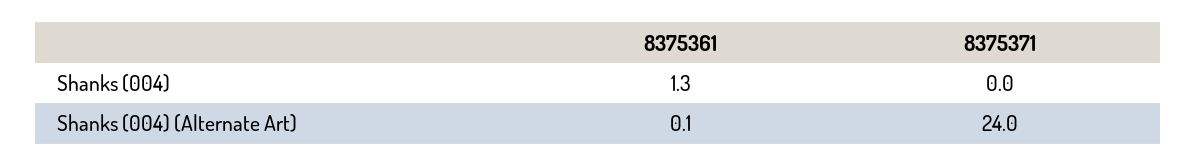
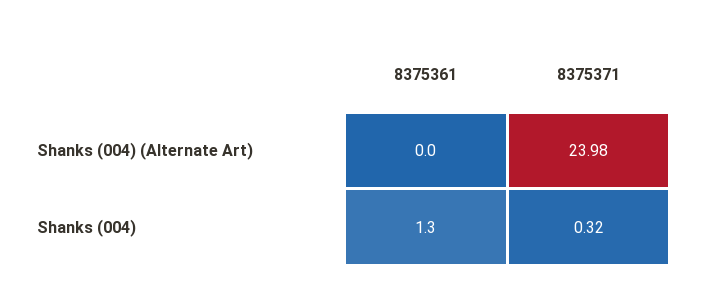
  {
    "8375361": {
      "Shanks (004)": 1.3,
-     "Shanks (004) (Alternate Art)": 0.1
+     "Shanks (004) (Alternate Art)": 0
    },
    "8375371": {
-     "Shanks (004)": 0,
+     "Shanks (004)": 0.32,
      "Shanks (004) (Alternate Art)": 23.98
    }
  }

